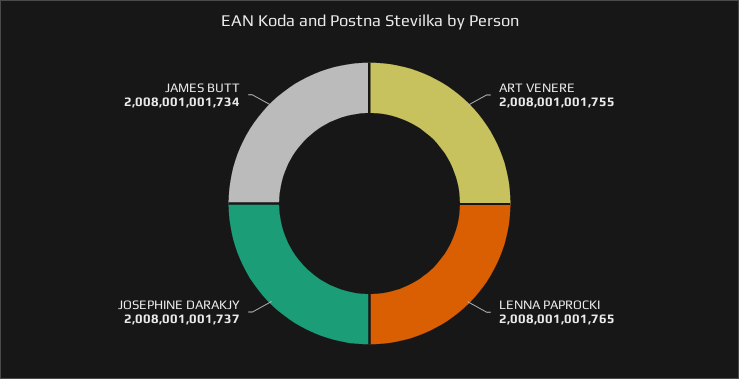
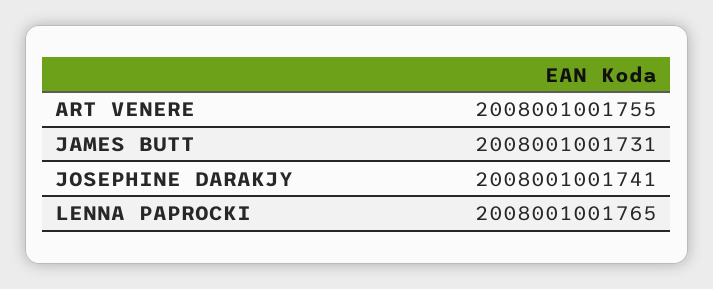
  {
    "ART VENERE": 2008001001755,
    "LENNA PAPROCKI": 2008001001765,
-   "JOSEPHINE DARAKJY": 2008001001737,
+   "JOSEPHINE DARAKJY": 2008001001741,
-   "JAMES BUTT": 2008001001734
+   "JAMES BUTT": 2008001001731
  }

